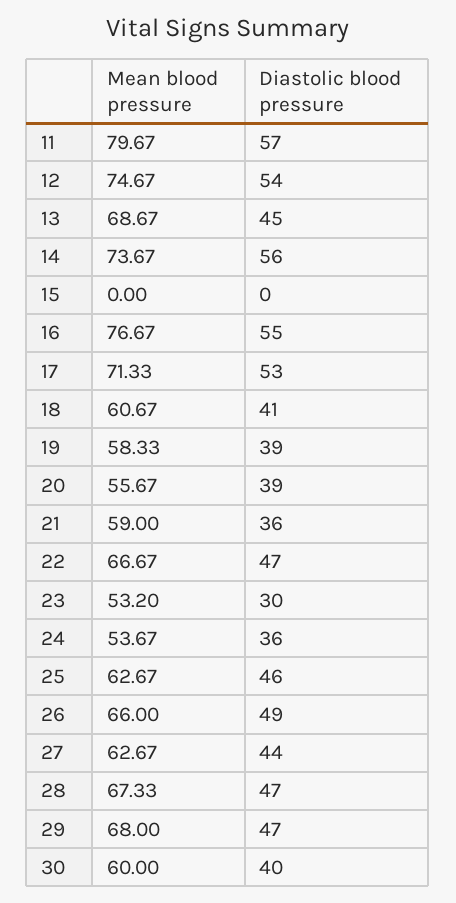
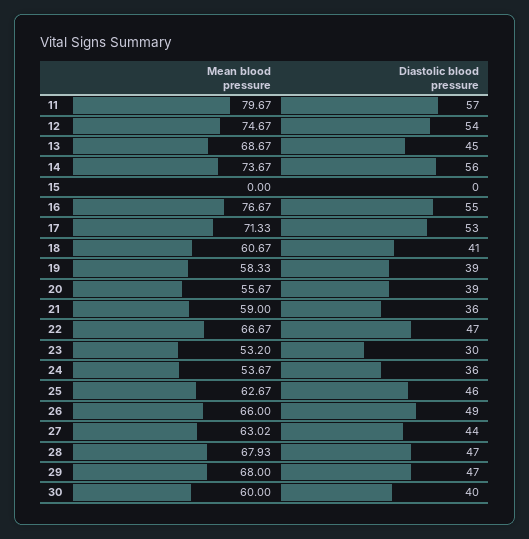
  {
    "Mean blood pressure": {
      "11": 79.67,
      "12": 74.67,
      "13": 68.67,
      "14": 73.67,
      "15": 0,
      "16": 76.67,
      "17": 71.33,
      "18": 60.67,
      "19": 58.33,
      "20": 55.67,
      "21": 59,
      "22": 66.67,
      "23": 53.2,
      "24": 53.67,
      "25": 62.67,
      "26": 66,
-     "27": 62.67,
+     "27": 63.02,
-     "28": 67.33,
+     "28": 67.93,
      "29": 68,
      "30": 60
    },
    "Diastolic blood pressure": {
      "11": 57,
      "12": 54,
      "13": 45,
      "14": 56,
      "15": 0,
      "16": 55,
      "17": 53,
      "18": 41,
      "19": 39,
      "20": 39,
      "21": 36,
      "22": 47,
      "23": 30,
      "24": 36,
      "25": 46,
      "26": 49,
      "27": 44,
      "28": 47,
      "29": 47,
      "30": 40
    }
  }

